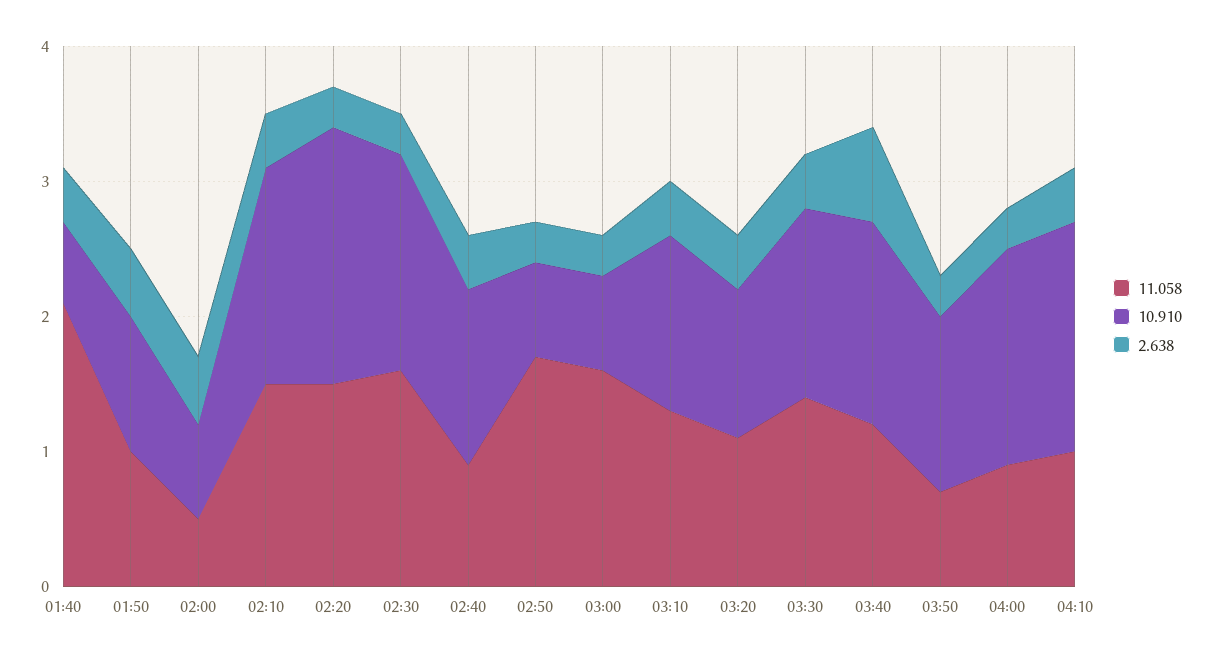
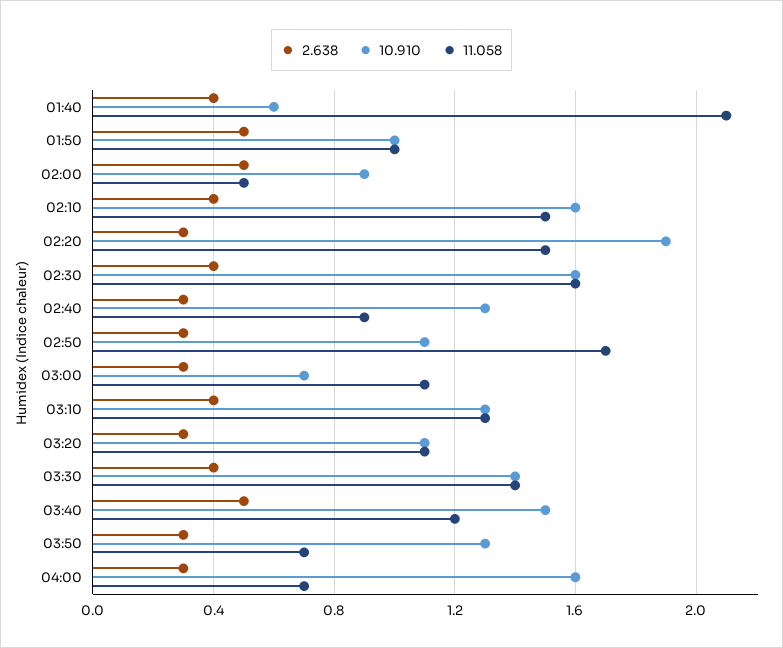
  {
    "11.058": {
      "01:40": 2.1,
      "01:50": 1,
      "02:00": 0.5,
      "02:10": 1.5,
      "02:20": 1.5,
      "02:30": 1.6,
      "02:40": 0.9,
      "02:50": 1.7,
-     "03:00": 1.6,
+     "03:00": 1.1,
      "03:10": 1.3,
      "03:20": 1.1,
      "03:30": 1.4,
      "03:40": 1.2,
      "03:50": 0.7,
-     "04:00": 0.9,
+     "04:00": 0.7
-     "04:10": 1
    },
    "10.910": {
      "01:40": 0.6,
      "01:50": 1,
-     "02:00": 0.7,
+     "02:00": 0.9,
      "02:10": 1.6,
      "02:20": 1.9,
      "02:30": 1.6,
      "02:40": 1.3,
-     "02:50": 0.7,
+     "02:50": 1.1,
      "03:00": 0.7,
      "03:10": 1.3,
      "03:20": 1.1,
      "03:30": 1.4,
      "03:40": 1.5,
      "03:50": 1.3,
-     "04:00": 1.6,
+     "04:00": 1.6
-     "04:10": 1.7
    },
    "2.638": {
      "01:40": 0.4,
      "01:50": 0.5,
      "02:00": 0.5,
      "02:10": 0.4,
      "02:20": 0.3,
-     "02:30": 0.3,
+     "02:30": 0.4,
-     "02:40": 0.4,
+     "02:40": 0.3,
      "02:50": 0.3,
      "03:00": 0.3,
      "03:10": 0.4,
-     "03:20": 0.4,
+     "03:20": 0.3,
      "03:30": 0.4,
-     "03:40": 0.7,
+     "03:40": 0.5,
      "03:50": 0.3,
-     "04:00": 0.3,
+     "04:00": 0.3
-     "04:10": 0.4
    }
  }

